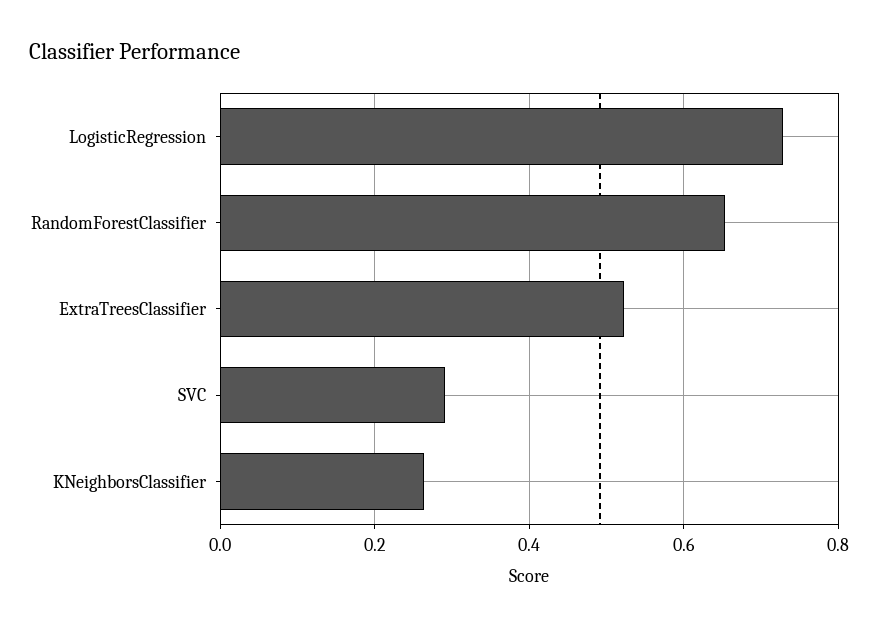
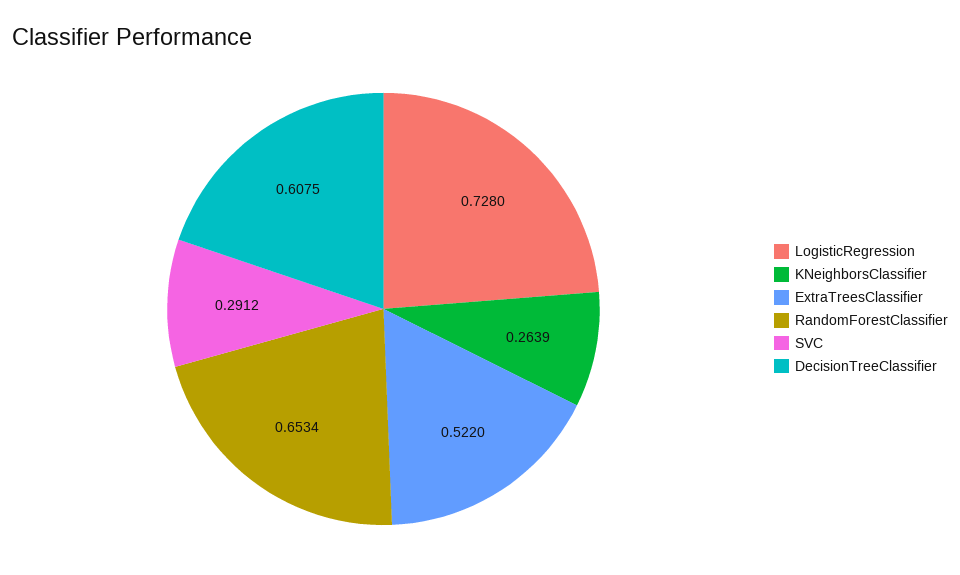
  {
    "LogisticRegression": 0.728,
    "RandomForestClassifier": 0.6534,
    "ExtraTreesClassifier": 0.522,
    "SVC": 0.2912,
-   "KNeighborsClassifier": 0.2639
+   "KNeighborsClassifier": 0.2639,
+   "DecisionTreeClassifier": 0.6075
  }

